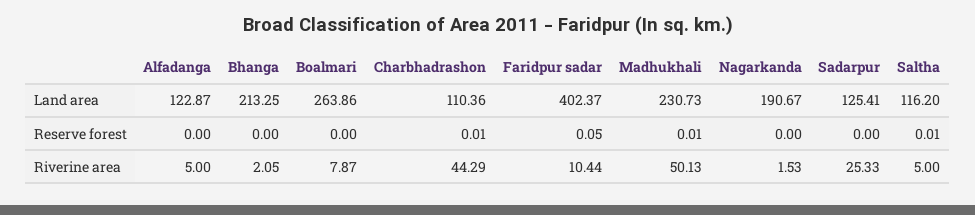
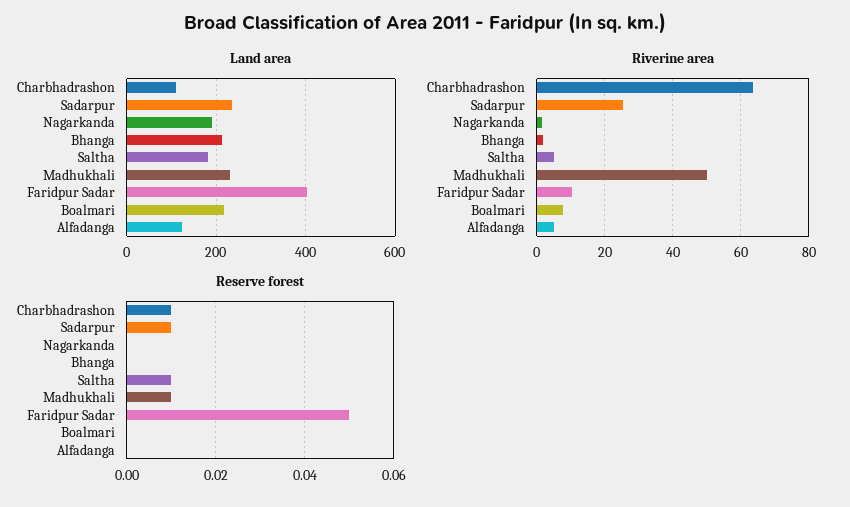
  {
    "Land area": {
      "Alfadanga": 122.87,
      "Bhanga": 213.25,
-     "Boalmari": 263.86,
+     "Boalmari": 220,
      "Charbhadrashon": 110.36,
      "Faridpur sadar": 402.37,
      "Madhukhali": 230.73,
      "Nagarkanda": 190.67,
-     "Sadarpur": 125.41,
+     "Sadarpur": 240,
-     "Saltha": 116.2
+     "Saltha": 180
    },
    "Reserve forest": {
      "Alfadanga": 0,
      "Bhanga": 0,
      "Boalmari": 0,
      "Charbhadrashon": 0.01,
      "Faridpur sadar": 0.05,
      "Madhukhali": 0.01,
      "Nagarkanda": 0,
-     "Sadarpur": 0,
+     "Sadarpur": 0.01,
      "Saltha": 0.01
    },
    "Riverine area": {
      "Alfadanga": 5,
      "Bhanga": 2.05,
      "Boalmari": 7.87,
-     "Charbhadrashon": 44.29,
+     "Charbhadrashon": 64,
      "Faridpur sadar": 10.44,
      "Madhukhali": 50.13,
      "Nagarkanda": 1.53,
      "Sadarpur": 25.33,
      "Saltha": 5
    }
  }

